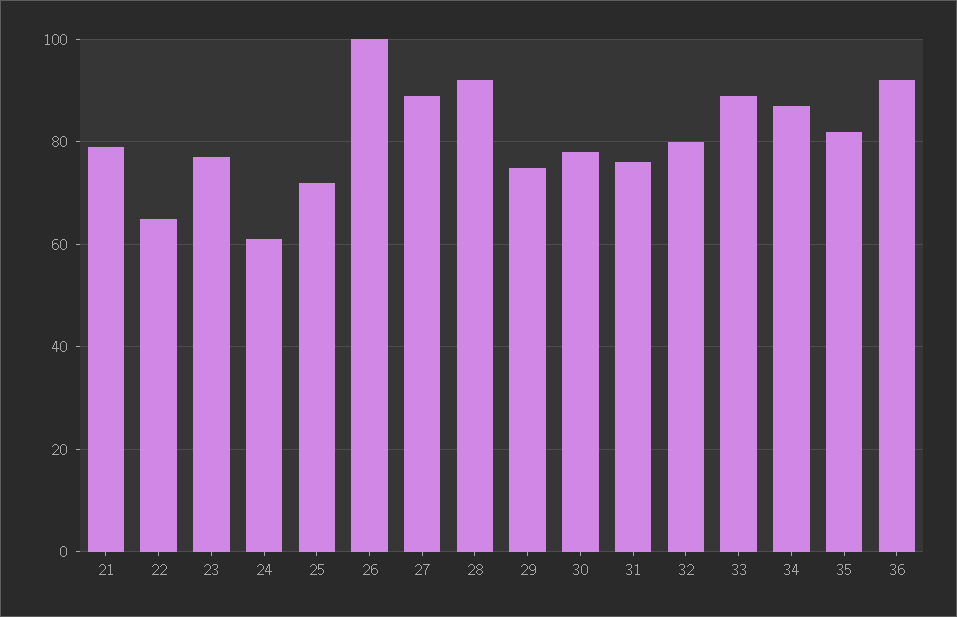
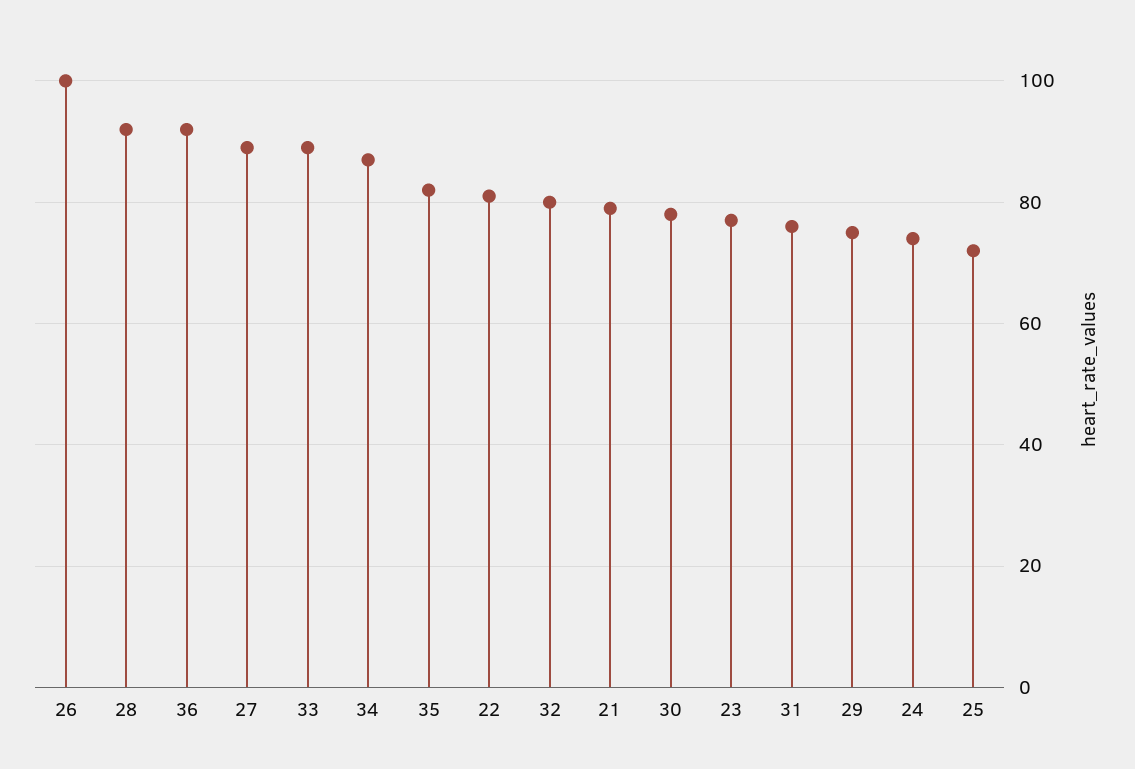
  {
    "21": 80,
-   "22": 65,
+   "22": 80,
    "23": 75,
-   "24": 60,
+   "24": 75,
    "25": 70,
    "26": 100,
    "27": 90,
    "28": 90,
    "29": 75,
    "30": 80,
    "31": 75,
    "32": 80,
    "33": 90,
    "34": 85,
    "35": 80,
    "36": 90
  }

